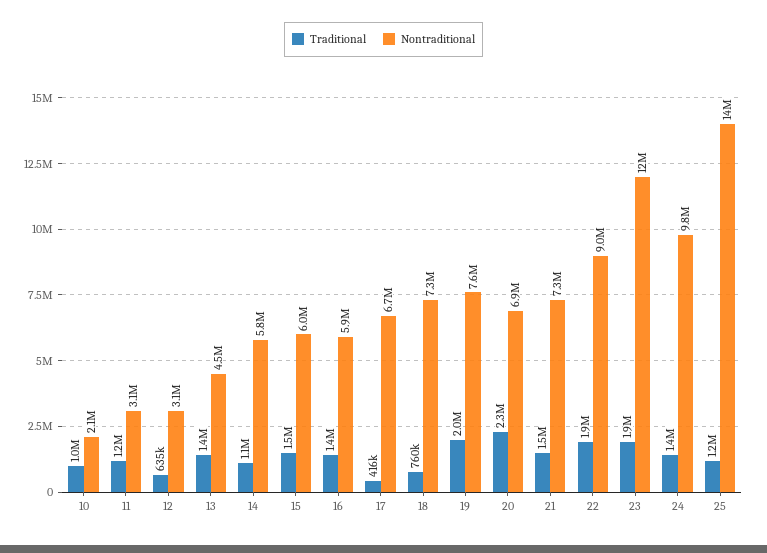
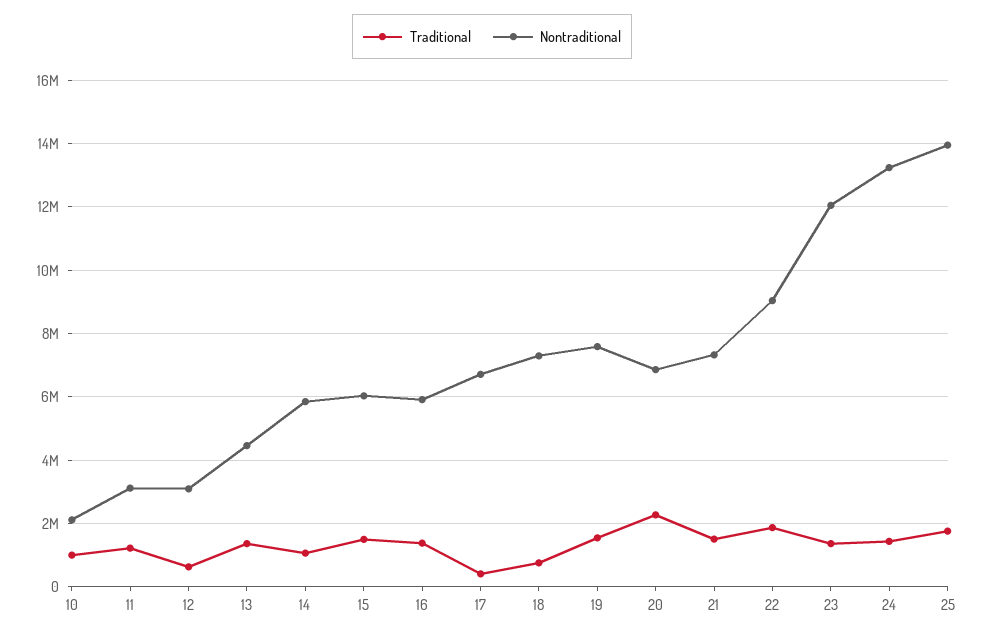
  {
    "Traditional": {
      "10": 1000000,
      "11": 1200000,
      "12": 635000,
      "13": 1400000,
      "14": 1100000,
      "15": 1500000,
      "16": 1400000,
      "17": 416000,
      "18": 760000,
-     "19": 2000000,
+     "19": 1600000,
      "20": 2300000,
      "21": 1500000,
      "22": 1900000,
-     "23": 1900000,
+     "23": 1400000,
      "24": 1400000,
-     "25": 1200000
+     "25": 1800000
    },
    "Nontraditional": {
      "10": 2100000,
      "11": 3100000,
      "12": 3100000,
      "13": 4500000,
      "14": 5800000,
      "15": 6000000,
      "16": 5900000,
      "17": 6700000,
      "18": 7300000,
      "19": 7600000,
      "20": 6900000,
      "21": 7300000,
      "22": 9000000,
      "23": 12000000,
-     "24": 9800000,
+     "24": 13200000,
      "25": 14000000
    }
  }

